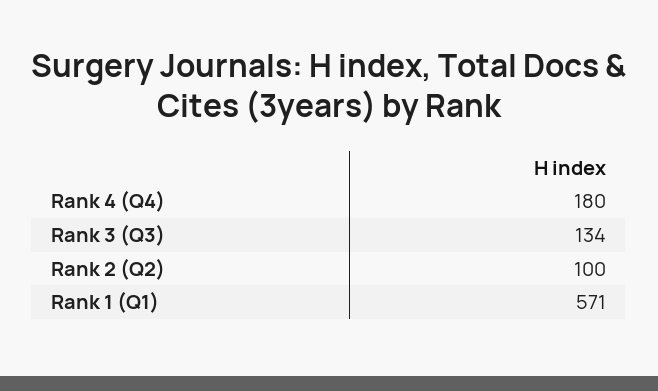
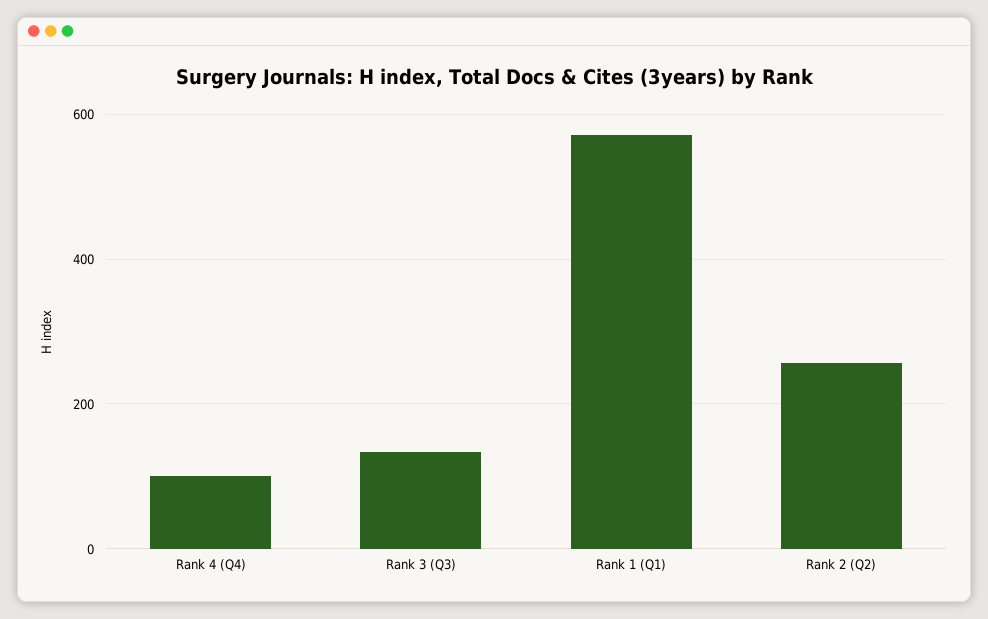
  {
-   "Rank 4 (Q4)": 180,
+   "Rank 4 (Q4)": 100,
    "Rank 3 (Q3)": 134,
-   "Rank 2 (Q2)": 100,
+   "Rank 2 (Q2)": 260,
    "Rank 1 (Q1)": 571
  }

